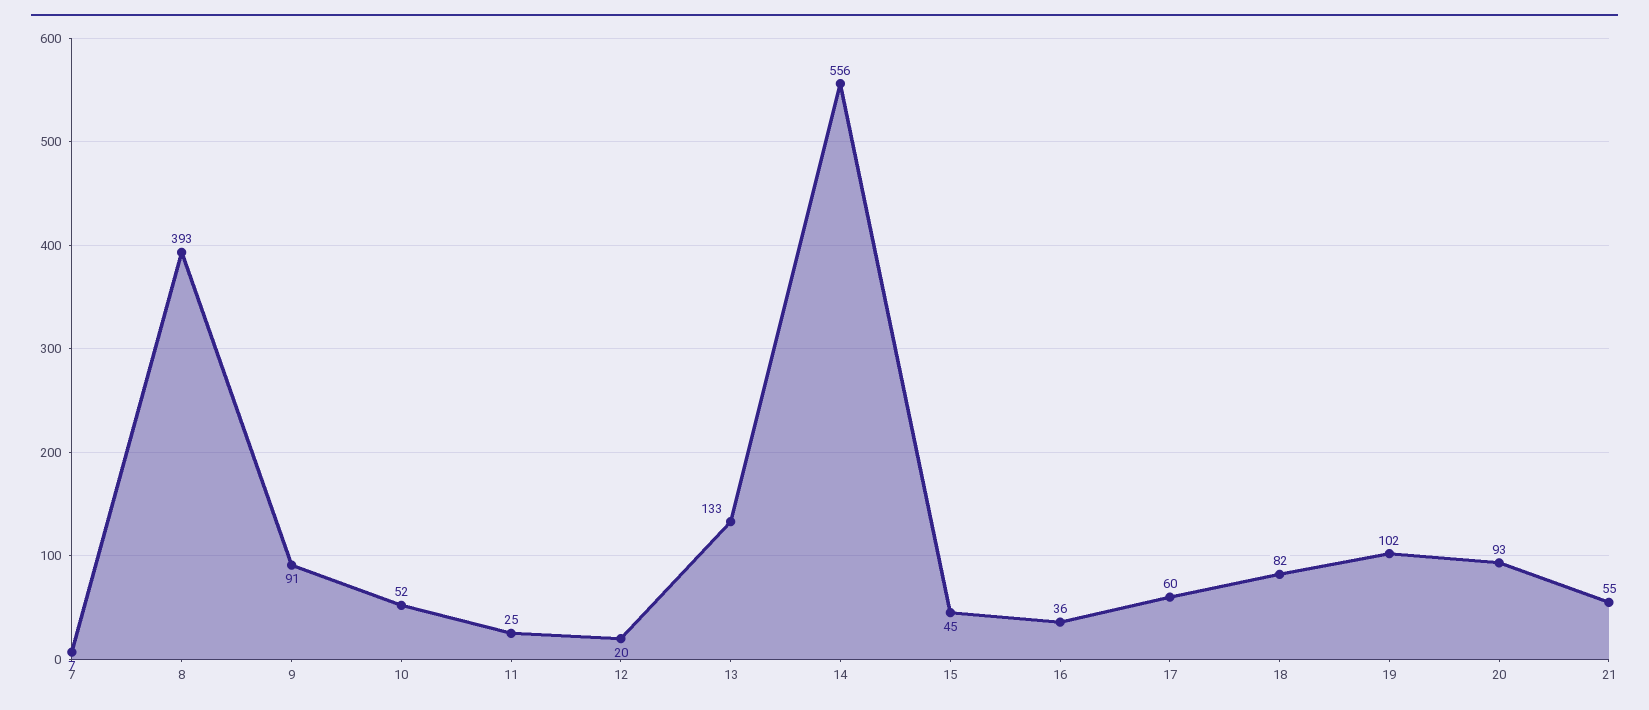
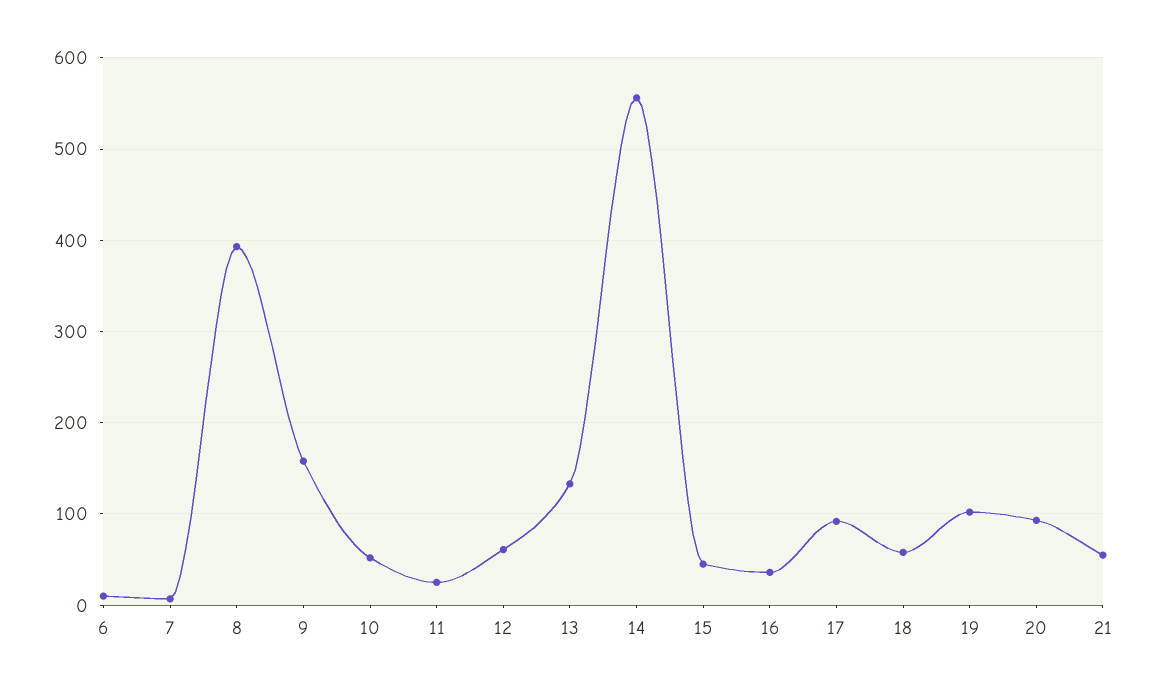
  {
    "7": 7,
    "8": 393,
-   "9": 91,
+   "9": 160,
    "10": 52,
    "11": 25,
-   "12": 20,
+   "12": 60,
    "13": 133,
    "14": 556,
    "15": 45,
    "16": 36,
-   "17": 60,
+   "17": 90,
-   "18": 82,
+   "18": 60,
    "19": 102,
    "20": 93,
-   "21": 55
+   "21": 55,
+   "6": 10
  }

